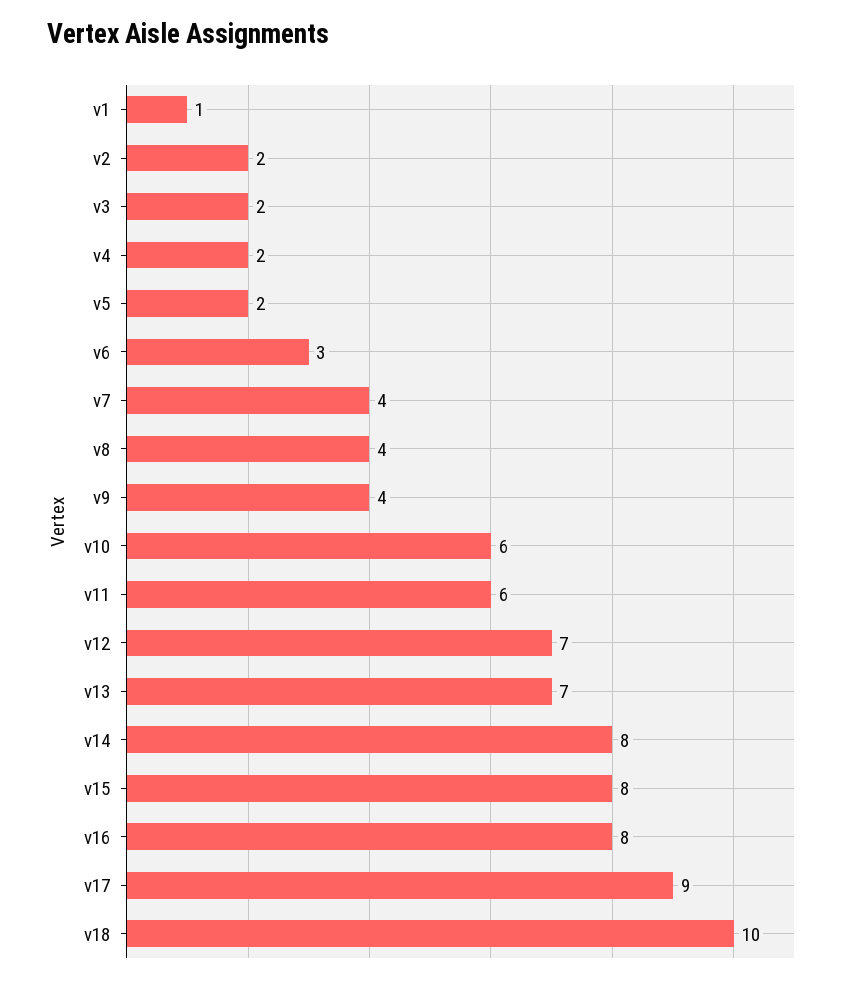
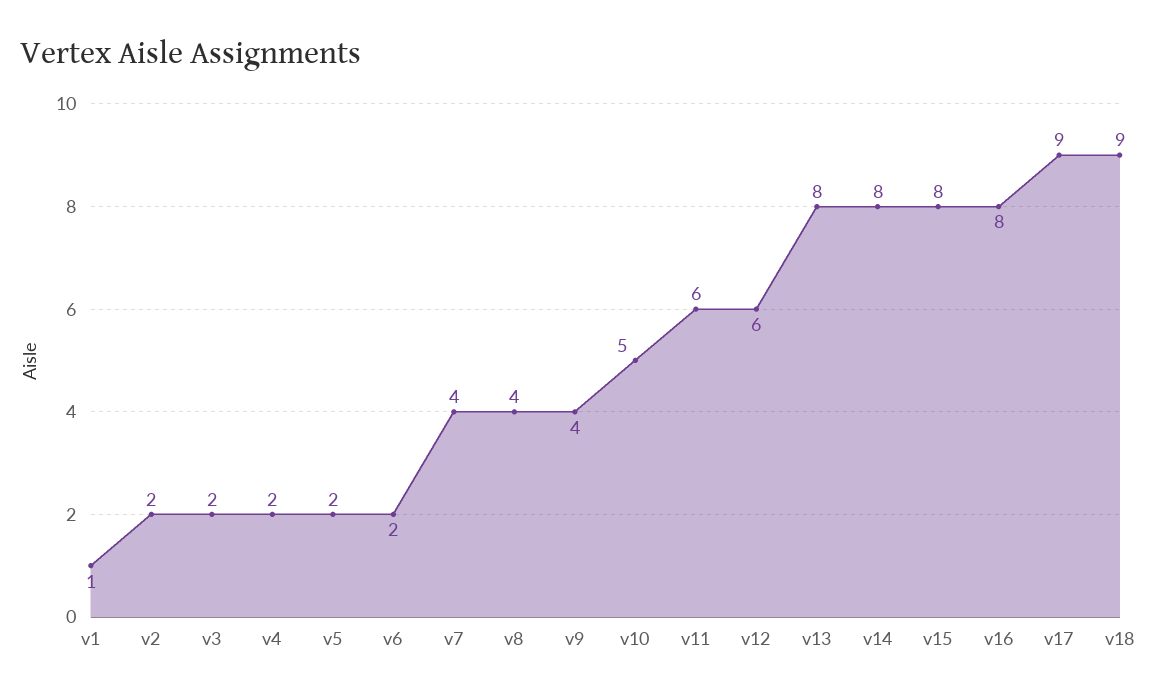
  {
    "v1": 1,
    "v2": 2,
    "v3": 2,
    "v4": 2,
    "v5": 2,
-   "v6": 3,
+   "v6": 2,
    "v7": 4,
    "v8": 4,
    "v9": 4,
-   "v10": 6,
+   "v10": 5,
    "v11": 6,
-   "v12": 7,
+   "v12": 6,
-   "v13": 7,
+   "v13": 8,
    "v14": 8,
    "v15": 8,
    "v16": 8,
    "v17": 9,
-   "v18": 10
+   "v18": 9
  }

